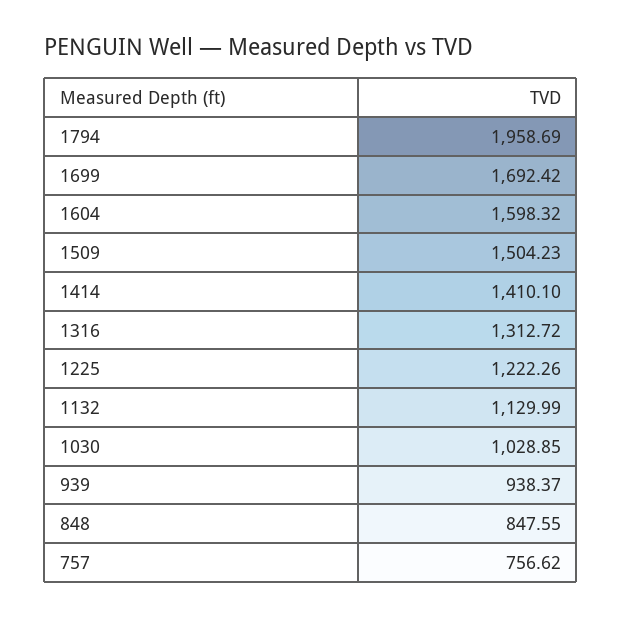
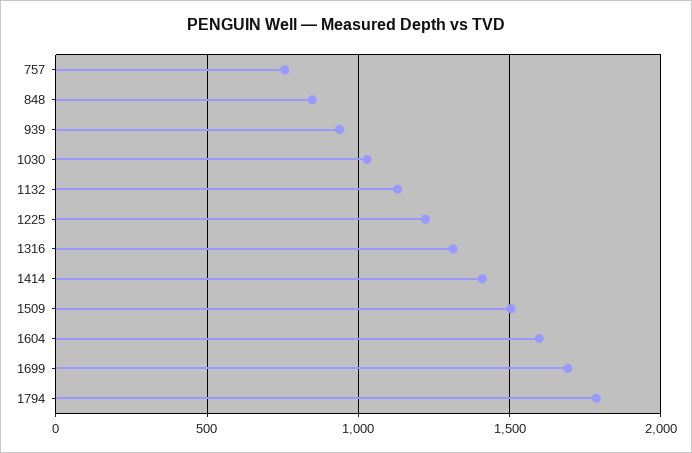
  {
-   "1794": 1958.69,
+   "1794": 1800,
    "1699": 1692.42,
    "1604": 1598.32,
    "1509": 1504.23,
    "1414": 1410.1,
    "1316": 1312.72,
    "1225": 1222.26,
    "1132": 1129.99,
    "1030": 1028.85,
    "939": 938.37,
    "848": 847.55,
    "757": 756.62
  }

